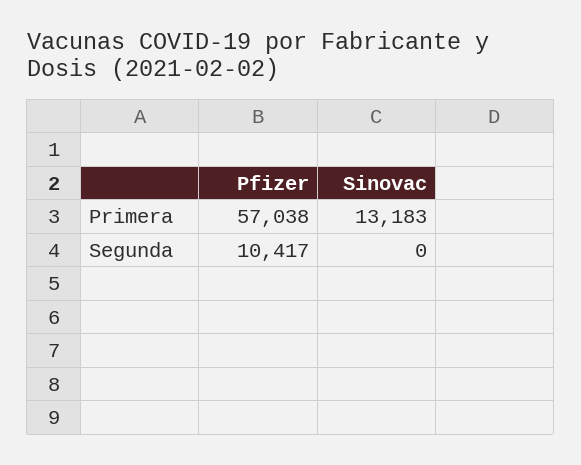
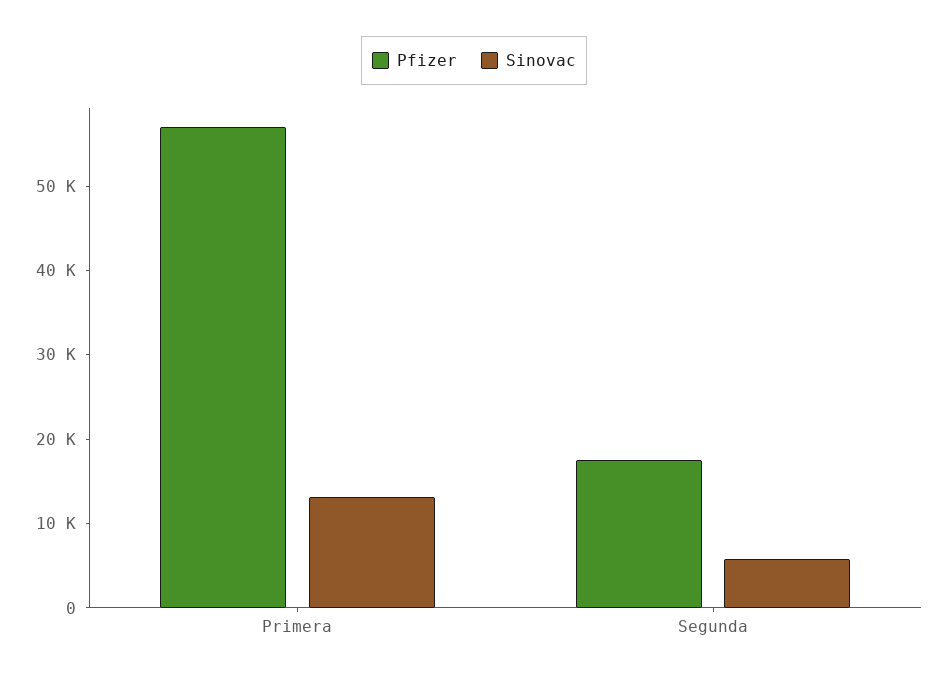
  {
    "Pfizer": {
      "Primera": 57038,
-     "Segunda": 10417
+     "Segunda": 18000
    },
    "Sinovac": {
      "Primera": 13183,
-     "Segunda": 0
+     "Segunda": 6000
    }
  }

